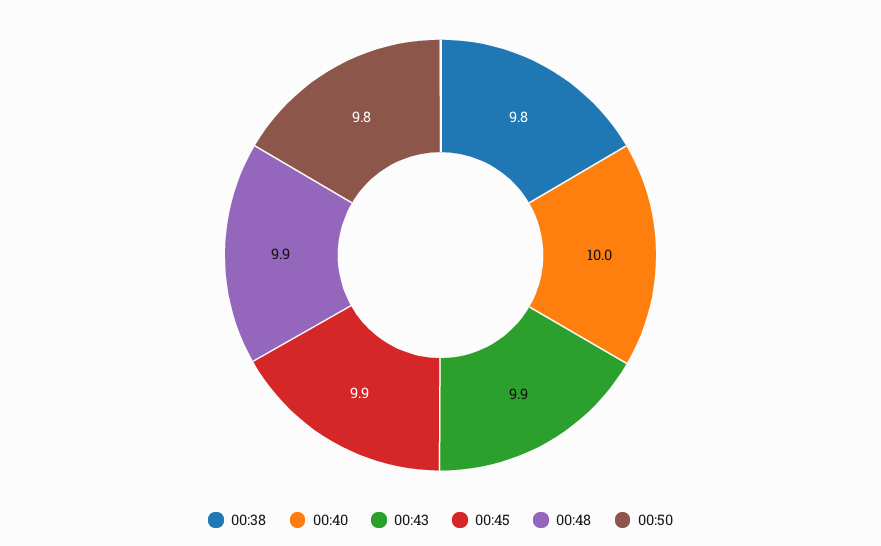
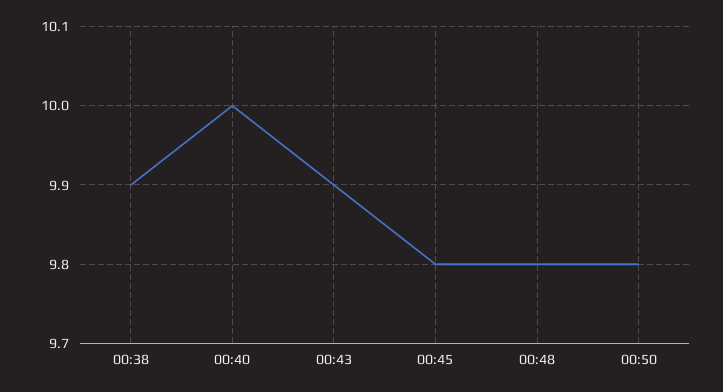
  {
-   "00:38": 9.8,
+   "00:38": 9.9,
    "00:40": 10,
    "00:43": 9.9,
-   "00:45": 9.9,
+   "00:45": 9.8,
-   "00:48": 9.9,
+   "00:48": 9.8,
    "00:50": 9.8
  }

